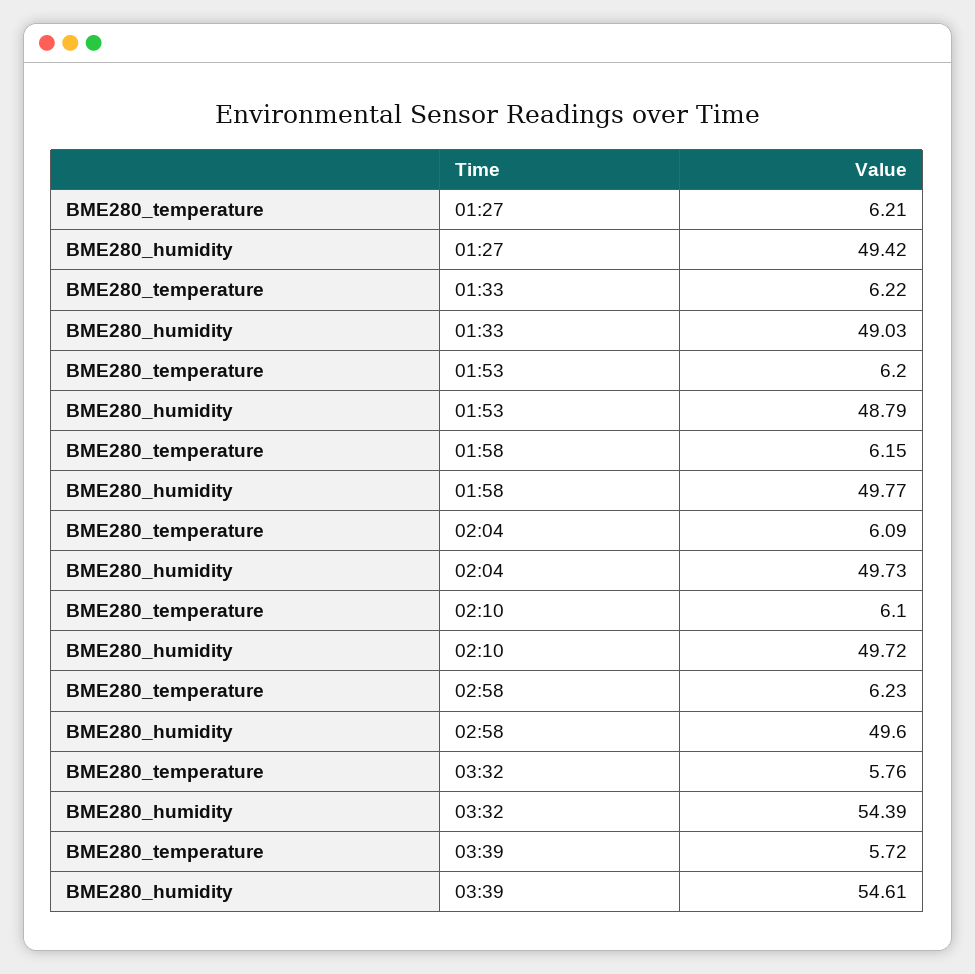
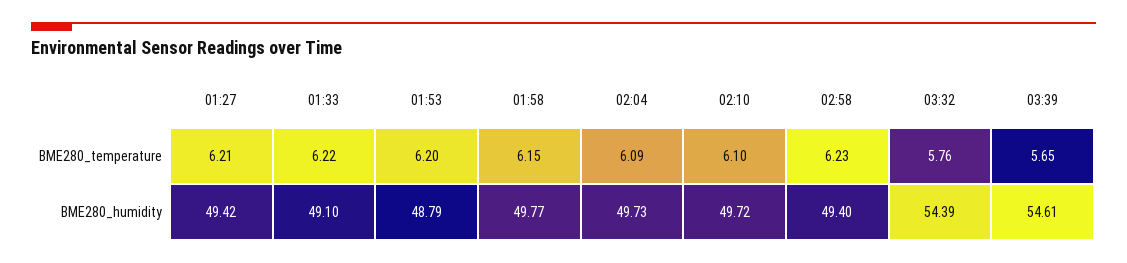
  {
    "BME280_temperature": {
      "01:27": 6.21,
      "01:33": 6.22,
      "01:53": 6.2,
      "01:58": 6.15,
      "02:04": 6.09,
      "02:10": 6.1,
      "02:58": 6.23,
      "03:32": 5.76,
-     "03:39": 5.72
+     "03:39": 5.65
    },
    "BME280_humidity": {
      "01:27": 49.42,
-     "01:33": 49.03,
+     "01:33": 49.1,
      "01:53": 48.79,
      "01:58": 49.77,
      "02:04": 49.73,
      "02:10": 49.72,
-     "02:58": 49.6,
+     "02:58": 49.4,
      "03:32": 54.39,
      "03:39": 54.61
    }
  }

